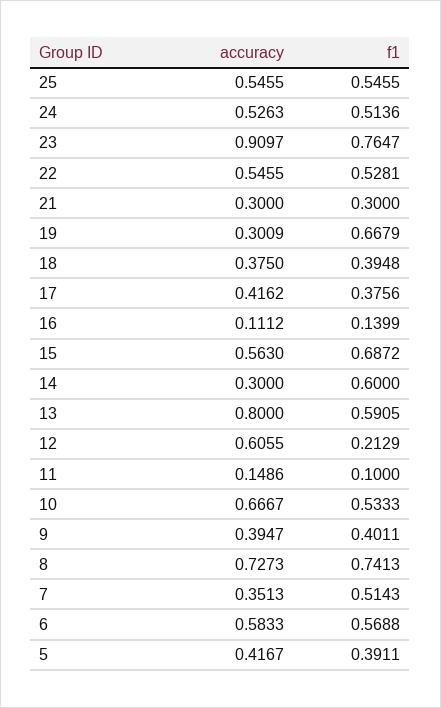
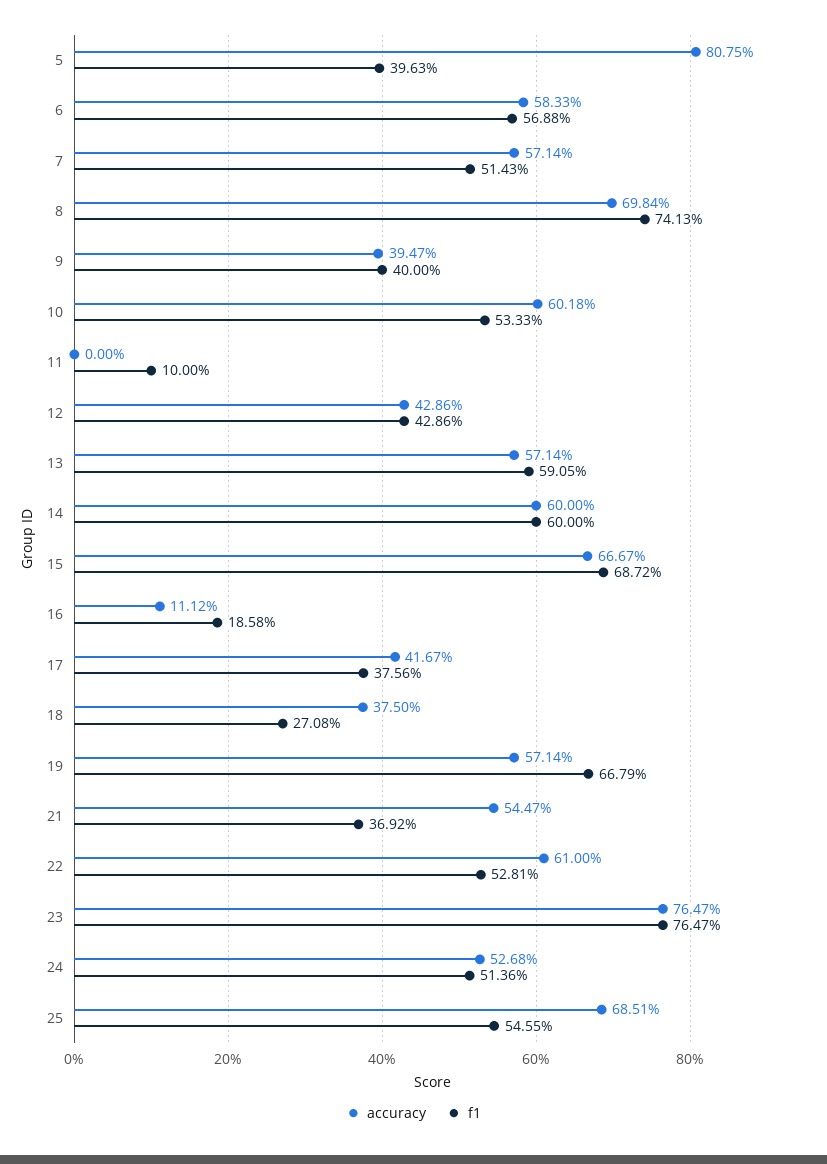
  {
    "accuracy": {
-     "25": 0.5455,
+     "25": 0.6851,
-     "24": 0.5263,
+     "24": 0.5268,
-     "23": 0.9097,
+     "23": 0.7647,
-     "22": 0.5455,
+     "22": 0.61,
-     "21": 0.3,
+     "21": 0.5447,
-     "19": 0.3009,
+     "19": 0.5714,
      "18": 0.375,
-     "17": 0.4162,
+     "17": 0.4167,
      "16": 0.1112,
-     "15": 0.563,
+     "15": 0.6667,
-     "14": 0.3,
+     "14": 0.6,
-     "13": 0.8,
+     "13": 0.5714,
-     "12": 0.6055,
+     "12": 0.4286,
-     "11": 0.1486,
+     "11": 0,
-     "10": 0.6667,
+     "10": 0.6018,
      "9": 0.3947,
-     "8": 0.7273,
+     "8": 0.6984,
-     "7": 0.3513,
+     "7": 0.5714,
      "6": 0.5833,
-     "5": 0.4167
+     "5": 0.8075
    },
    "f1": {
      "25": 0.5455,
      "24": 0.5136,
      "23": 0.7647,
      "22": 0.5281,
-     "21": 0.3,
+     "21": 0.3692,
      "19": 0.6679,
-     "18": 0.3948,
+     "18": 0.2708,
      "17": 0.3756,
-     "16": 0.1399,
+     "16": 0.1858,
      "15": 0.6872,
      "14": 0.6,
      "13": 0.5905,
-     "12": 0.2129,
+     "12": 0.4286,
      "11": 0.1,
      "10": 0.5333,
-     "9": 0.4011,
+     "9": 0.4,
      "8": 0.7413,
      "7": 0.5143,
      "6": 0.5688,
-     "5": 0.3911
+     "5": 0.3963
    }
  }

